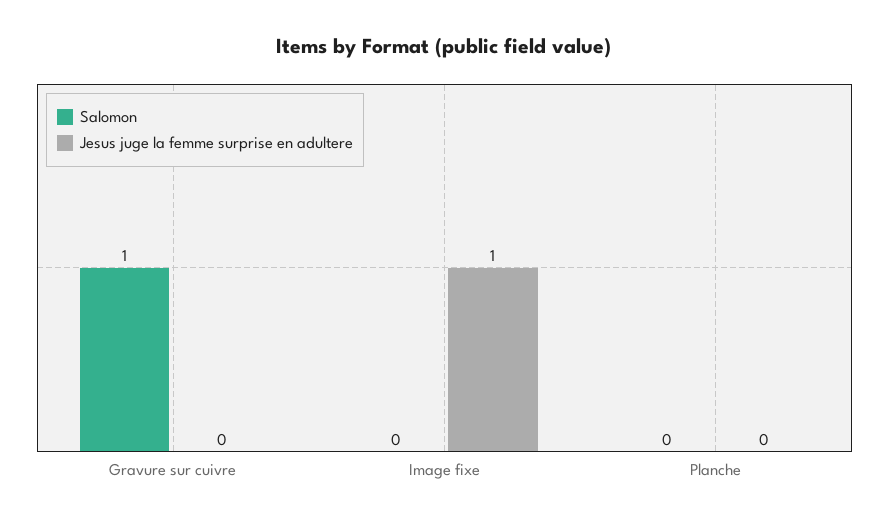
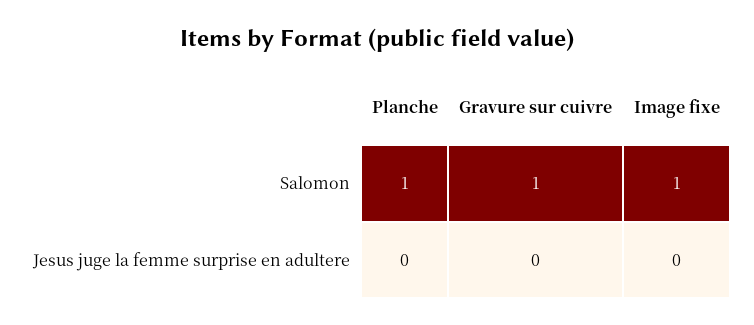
  {
    "Salomon": {
      "Gravure sur cuivre": 1,
-     "Image fixe": 0,
+     "Image fixe": 1,
-     "Planche": 0
+     "Planche": 1
    },
    "Jesus juge la femme surprise en adultere": {
      "Gravure sur cuivre": 0,
-     "Image fixe": 1,
+     "Image fixe": 0,
      "Planche": 0
    }
  }

